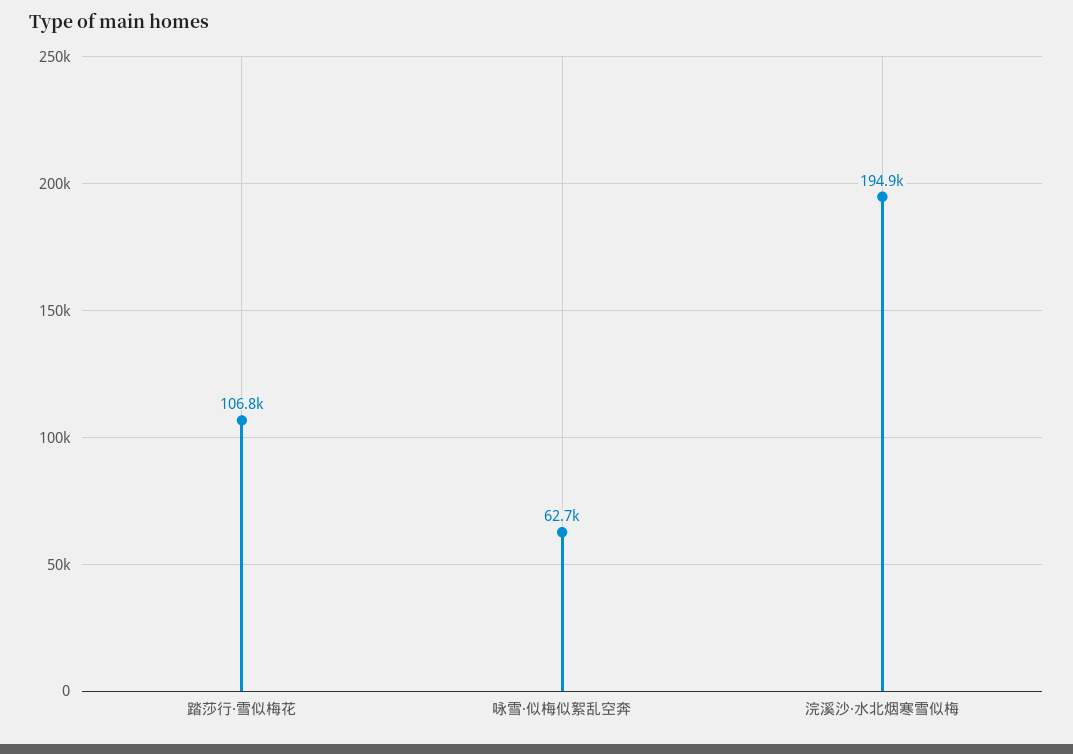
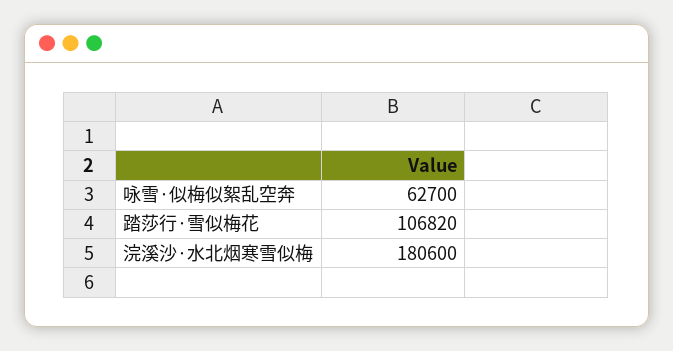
  {
    "踏莎行·雪似梅花": 106820,
    "咏雪·似梅似絮乱空奔": 62700,
-   "浣溪沙·水北烟寒雪似梅": 194900
+   "浣溪沙·水北烟寒雪似梅": 180600
  }

